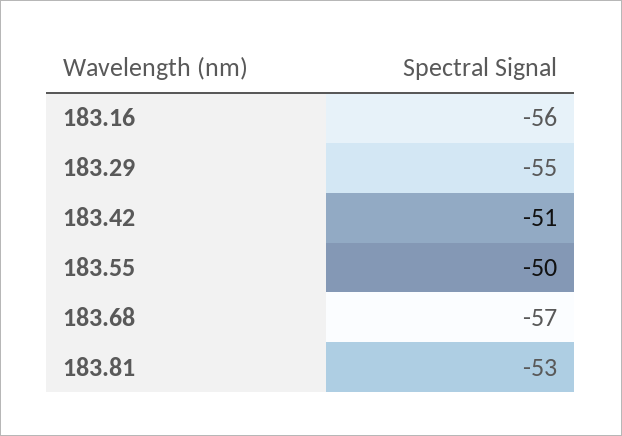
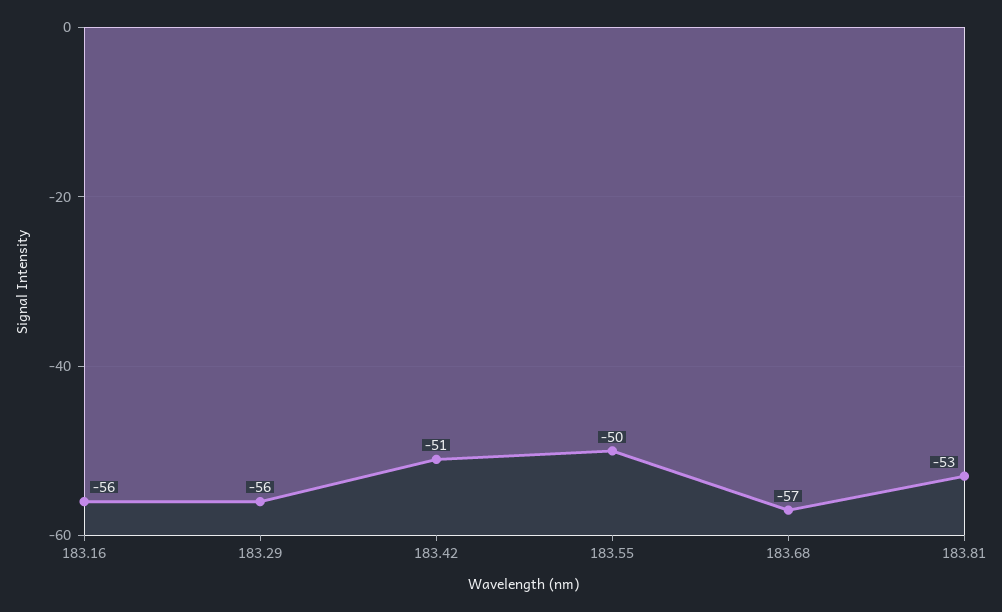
  {
    "183.16": -56,
-   "183.29": -55,
+   "183.29": -56,
    "183.42": -51,
    "183.55": -50,
    "183.68": -57,
    "183.81": -53
  }

